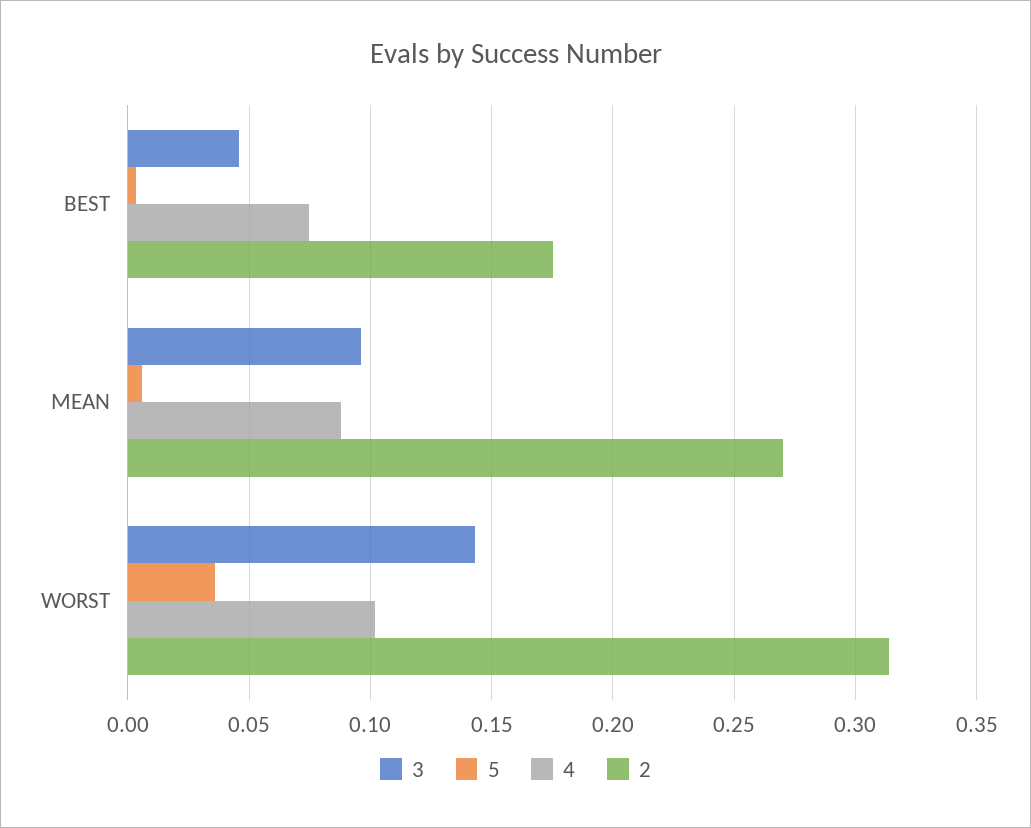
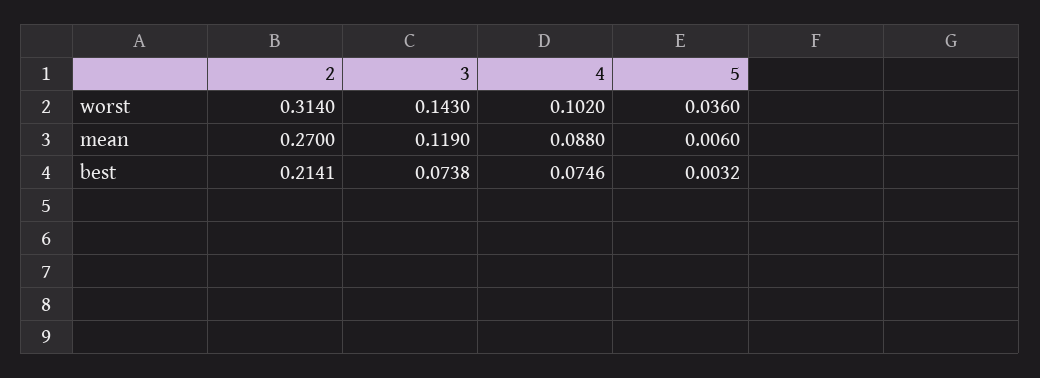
  {
    "3": {
-     "BEST": 0.045,
+     "BEST": 0.0738,
-     "MEAN": 0.095,
+     "MEAN": 0.119,
      "WORST": 0.143
    },
    "5": {
      "BEST": 0.0032,
      "MEAN": 0.006,
      "WORST": 0.036
    },
    "4": {
      "BEST": 0.0746,
      "MEAN": 0.088,
      "WORST": 0.102
    },
    "2": {
-     "BEST": 0.175,
+     "BEST": 0.2141,
      "MEAN": 0.27,
      "WORST": 0.314
    }
  }

